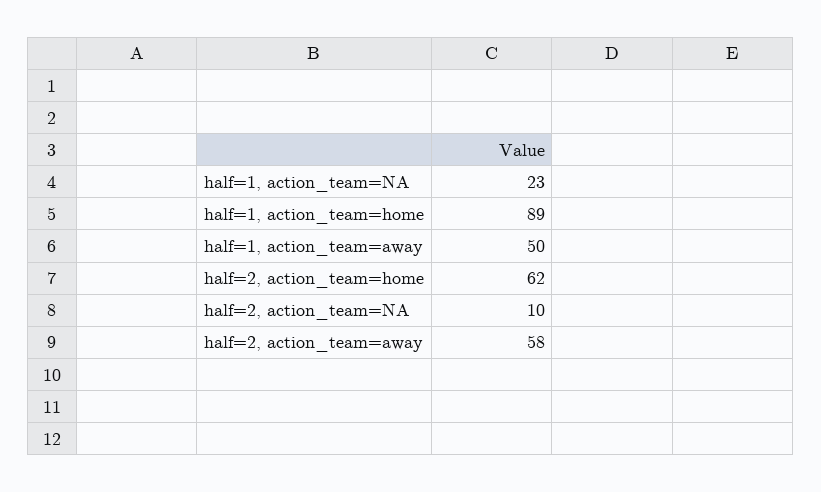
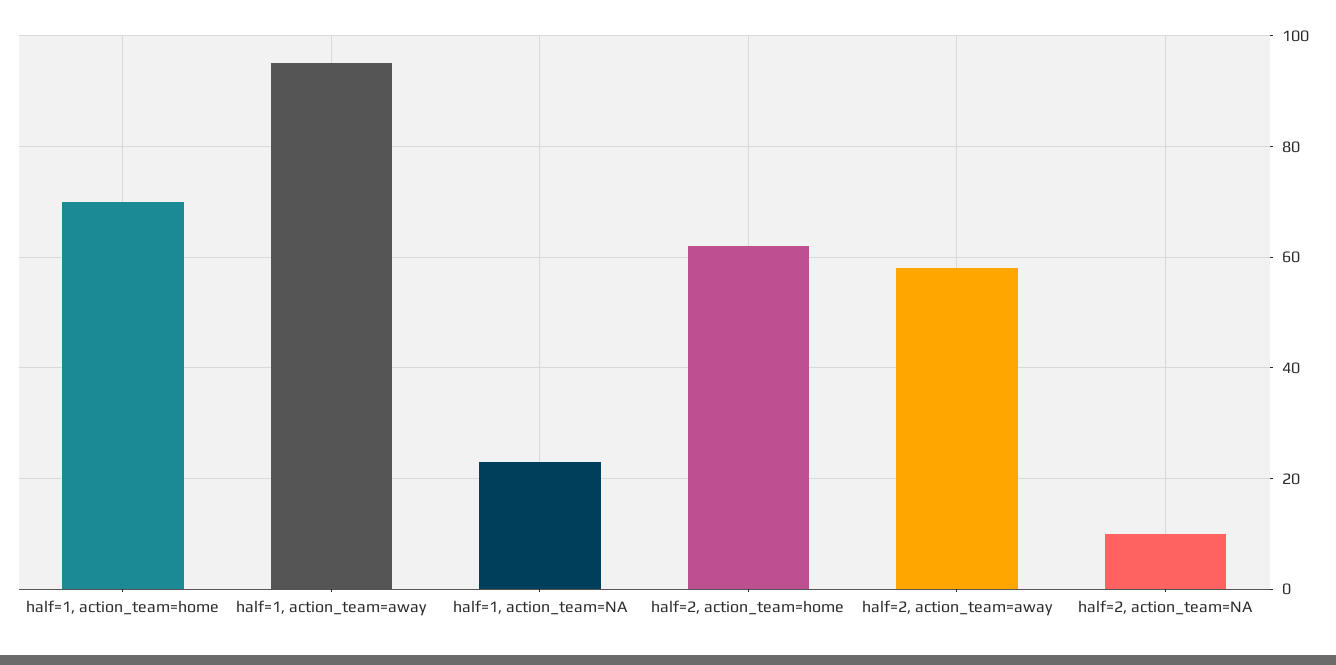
  {
    "half=1, action_team=NA": 23,
-   "half=1, action_team=home": 89,
+   "half=1, action_team=home": 70,
-   "half=1, action_team=away": 50,
+   "half=1, action_team=away": 95,
    "half=2, action_team=home": 62,
    "half=2, action_team=NA": 10,
    "half=2, action_team=away": 58
  }

